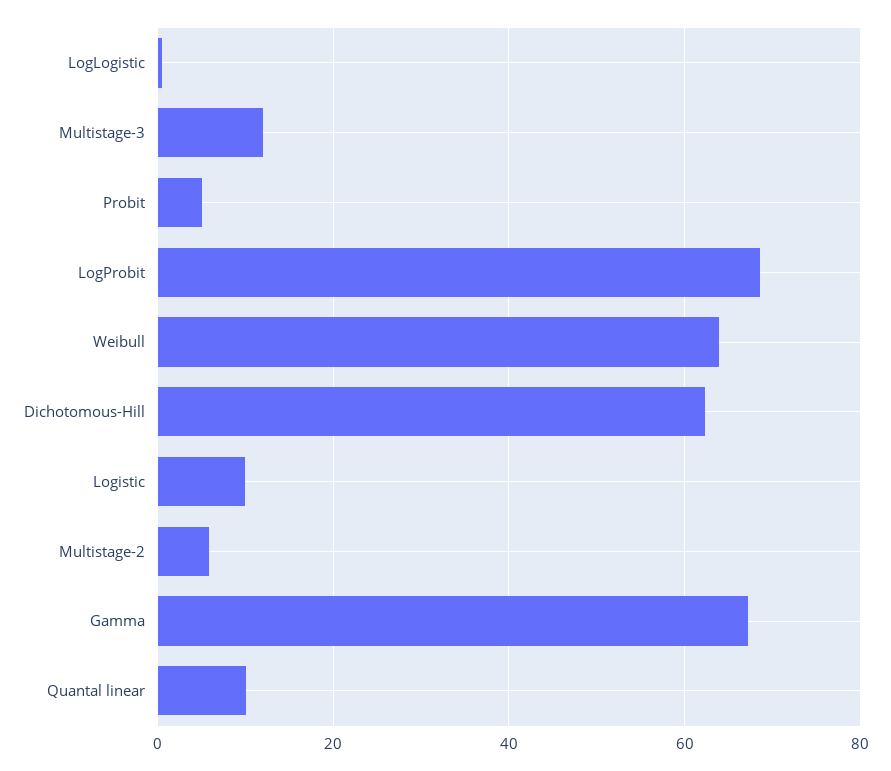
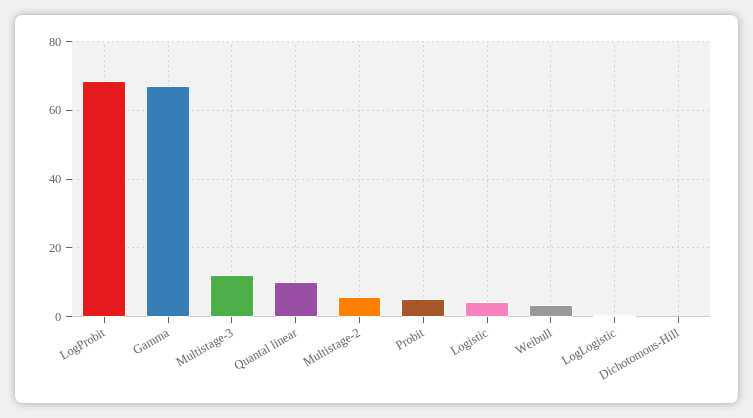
  {
    "LogLogistic": 0,
    "Multistage-3": 12,
    "Probit": 6,
    "LogProbit": 68,
-   "Weibull": 64,
+   "Weibull": 4,
-   "Dichotomous-Hill": 62,
+   "Dichotomous-Hill": 0,
-   "Logistic": 10,
+   "Logistic": 4,
    "Multistage-2": 6,
    "Gamma": 68,
    "Quantal linear": 10
  }

